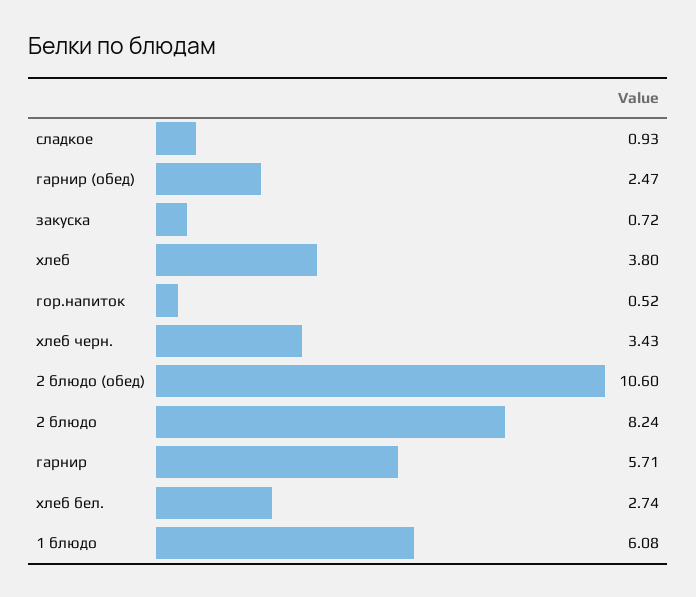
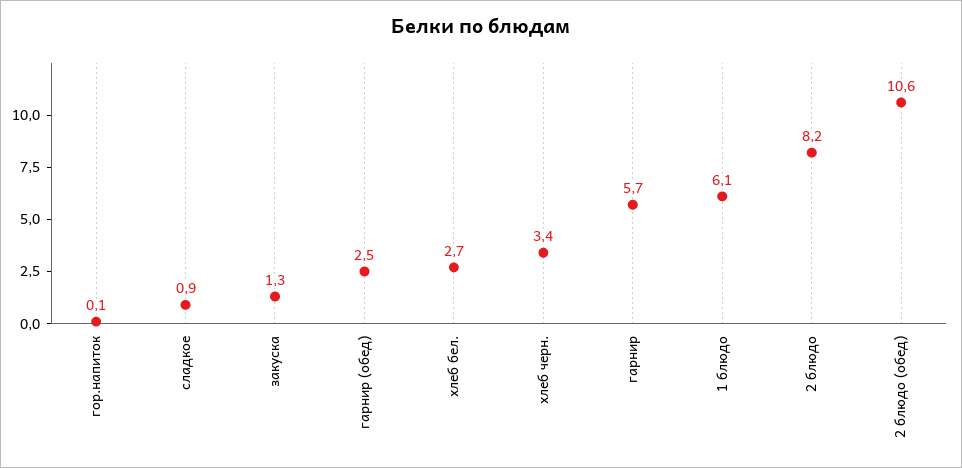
  {
    "сладкое": 0.93,
    "гарнир (обед)": 2.47,
-   "закуска": 0.72,
+   "закуска": 1.3,
-   "хлеб": 3.8,
-   "гор.напиток": 0.52,
+   "гор.напиток": 0.1,
    "хлеб черн.": 3.43,
    "2 блюдо (обед)": 10.6,
    "2 блюдо": 8.24,
    "гарнир": 5.71,
    "хлеб бел.": 2.74,
    "1 блюдо": 6.08
  }

